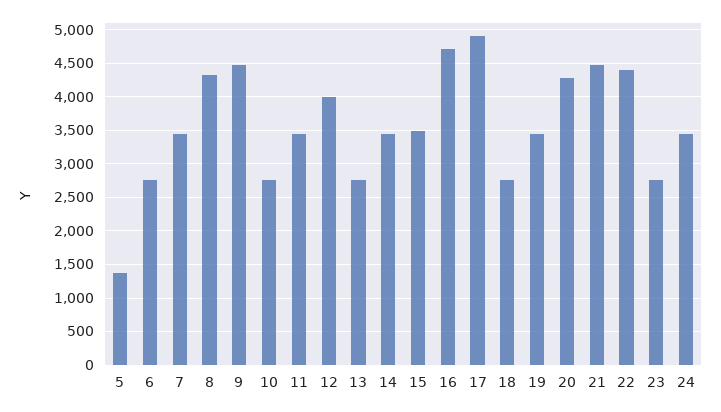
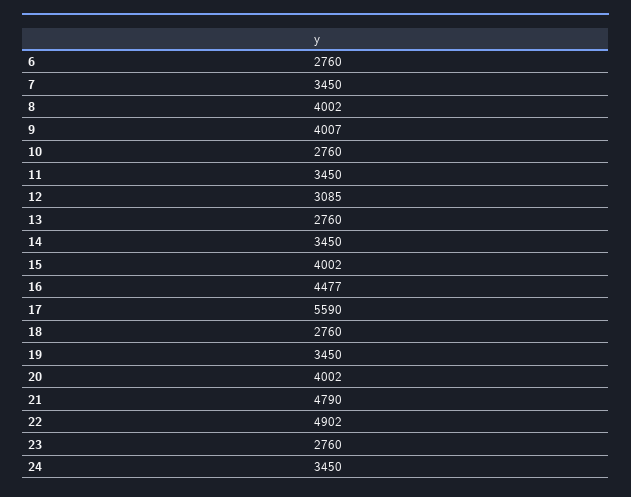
  {
-   "5": 1400,
    "6": 2760,
    "7": 3450,
-   "8": 4300,
+   "8": 4002,
-   "9": 4500,
+   "9": 4007,
    "10": 2760,
    "11": 3450,
-   "12": 4000,
+   "12": 3085,
    "13": 2760,
    "14": 3450,
-   "15": 3500,
+   "15": 4002,
-   "16": 4700,
+   "16": 4477,
-   "17": 4900,
+   "17": 5590,
    "18": 2760,
    "19": 3450,
-   "20": 4300,
+   "20": 4002,
-   "21": 4500,
+   "21": 4790,
-   "22": 4400,
+   "22": 4902,
    "23": 2760,
    "24": 3450
  }

